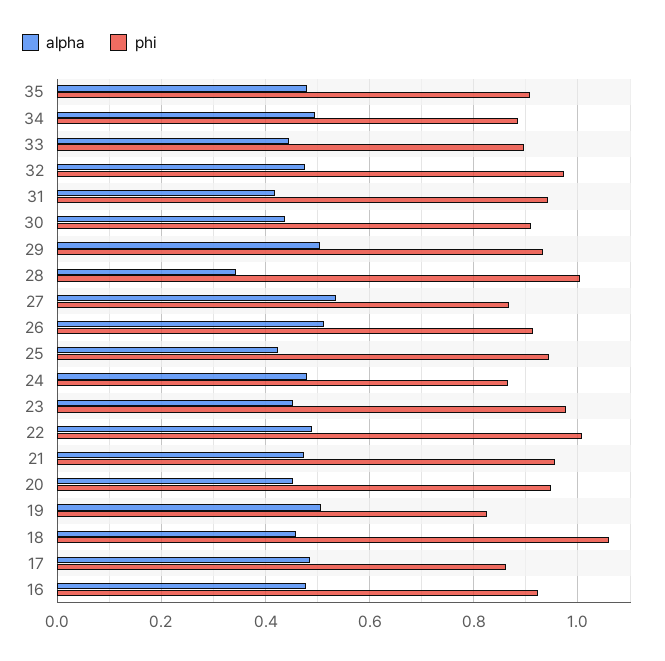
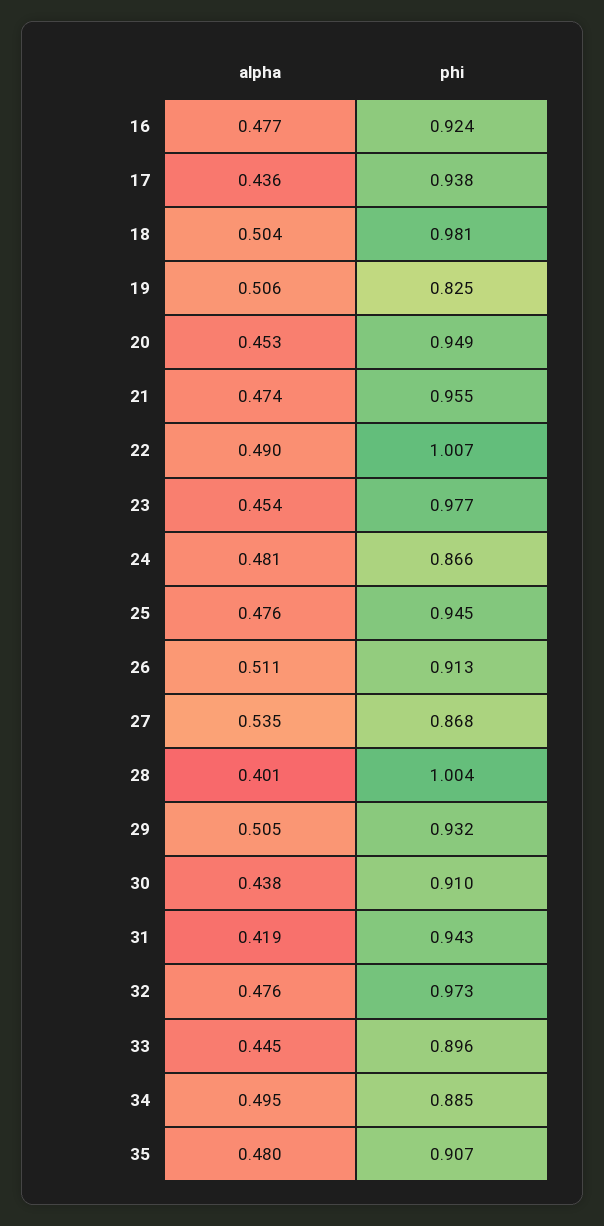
  {
    "alpha": {
      "35": 0.48,
      "34": 0.495,
      "33": 0.445,
      "32": 0.476,
      "31": 0.419,
      "30": 0.438,
      "29": 0.505,
-     "28": 0.34,
+     "28": 0.401,
      "27": 0.535,
      "26": 0.511,
-     "25": 0.42,
+     "25": 0.476,
      "24": 0.481,
      "23": 0.454,
      "22": 0.49,
      "21": 0.474,
      "20": 0.453,
      "19": 0.506,
-     "18": 0.46,
+     "18": 0.504,
-     "17": 0.48,
+     "17": 0.436,
      "16": 0.477
    },
    "phi": {
      "35": 0.907,
      "34": 0.885,
      "33": 0.896,
      "32": 0.973,
      "31": 0.943,
      "30": 0.91,
      "29": 0.932,
      "28": 1.004,
      "27": 0.868,
      "26": 0.913,
      "25": 0.945,
      "24": 0.866,
      "23": 0.977,
      "22": 1.007,
      "21": 0.955,
      "20": 0.949,
      "19": 0.825,
-     "18": 1.06,
+     "18": 0.981,
-     "17": 0.86,
+     "17": 0.938,
      "16": 0.924
    }
  }

